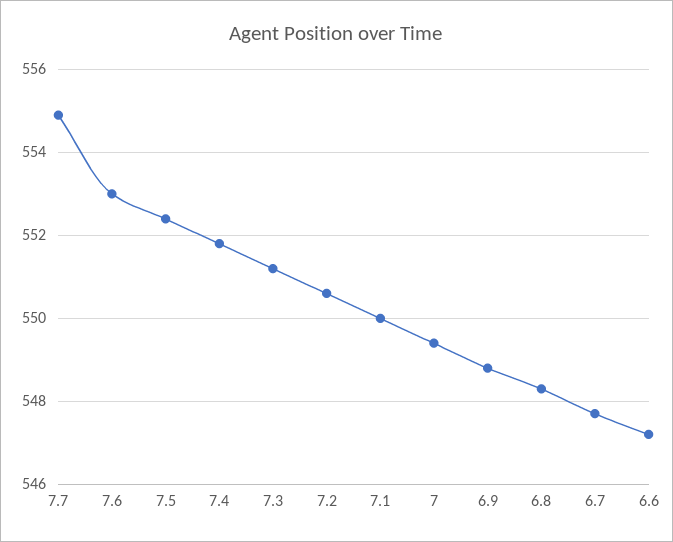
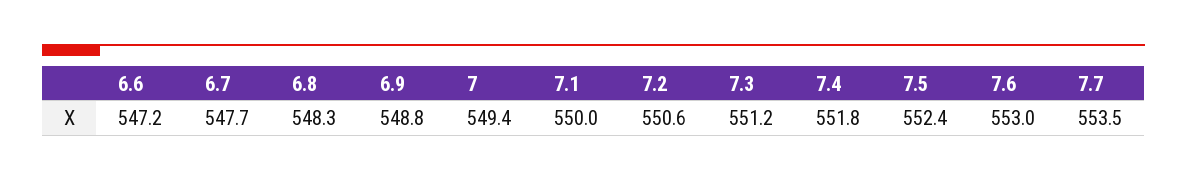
  {
-   "7.7": 555,
+   "7.7": 553.5,
    "7.6": 553,
    "7.5": 552.4,
    "7.4": 551.8,
    "7.3": 551.2,
    "7.2": 550.6,
    "7.1": 550,
    "7": 549.4,
    "6.9": 548.8,
    "6.8": 548.3,
    "6.7": 547.7,
    "6.6": 547.2
  }

